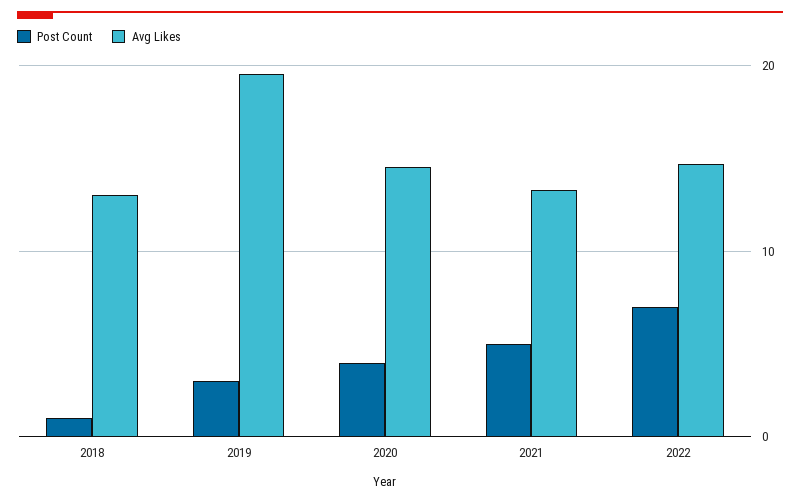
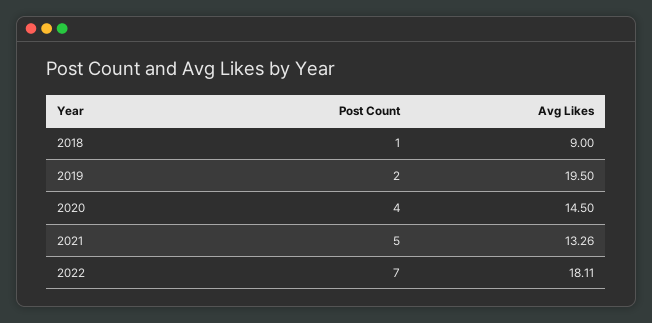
  {
    "Post Count": {
      "2018": 1,
-     "2019": 3,
+     "2019": 2,
      "2020": 4,
      "2021": 5,
      "2022": 7
    },
    "Avg Likes": {
-     "2018": 13,
+     "2018": 9,
      "2019": 19.5,
      "2020": 14.5,
      "2021": 13.26,
-     "2022": 15
+     "2022": 18.11
    }
  }

